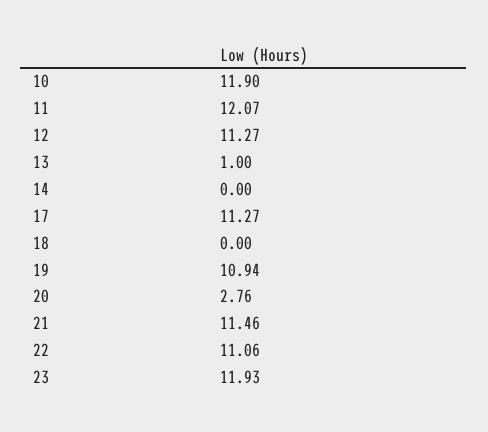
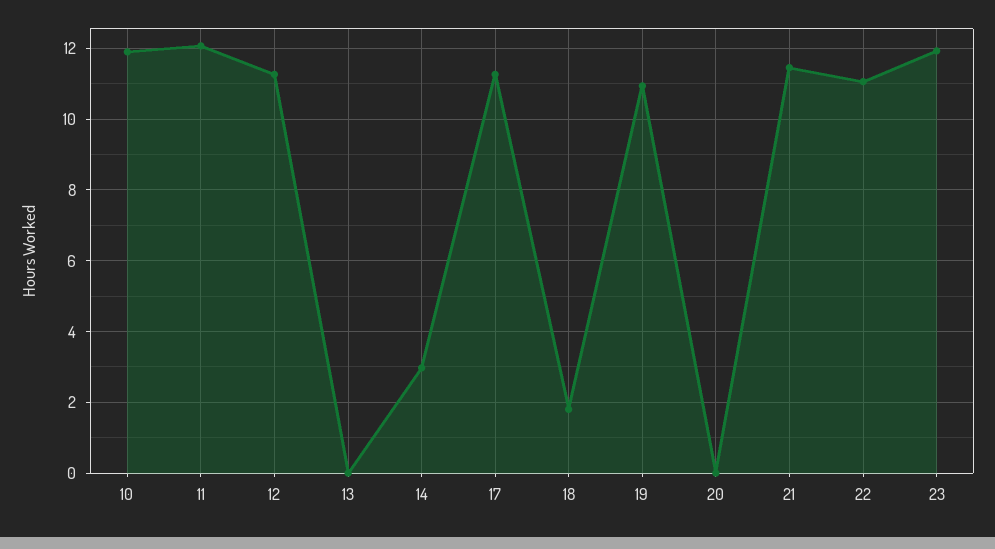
  {
    "10": 11.9,
    "11": 12.07,
    "12": 11.27,
-   "13": 1,
+   "13": 0,
-   "14": 0,
+   "14": 3,
    "17": 11.27,
-   "18": 0,
+   "18": 1.8,
    "19": 10.94,
-   "20": 2.76,
+   "20": 0,
    "21": 11.46,
    "22": 11.06,
    "23": 11.93
  }

